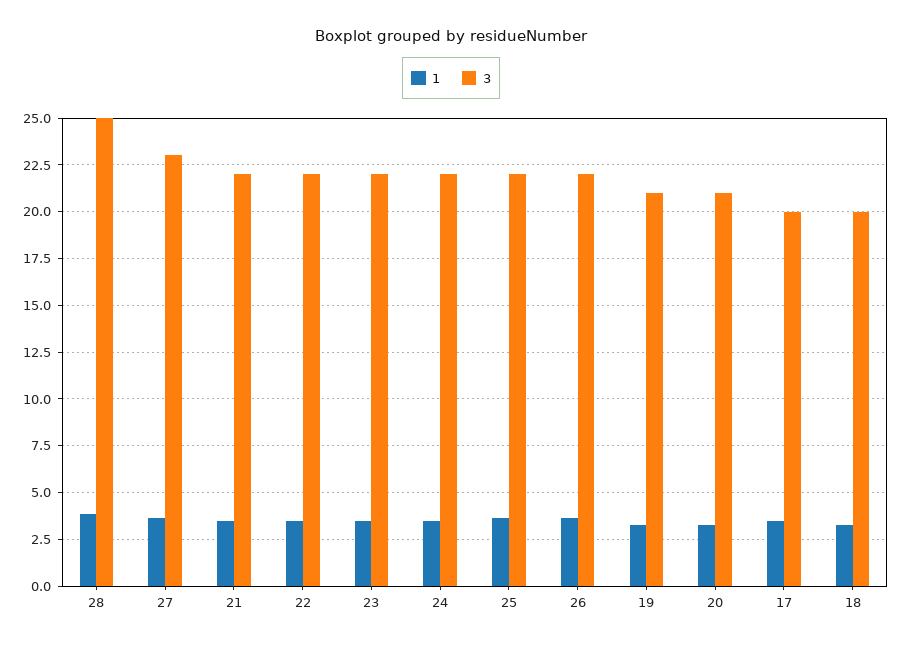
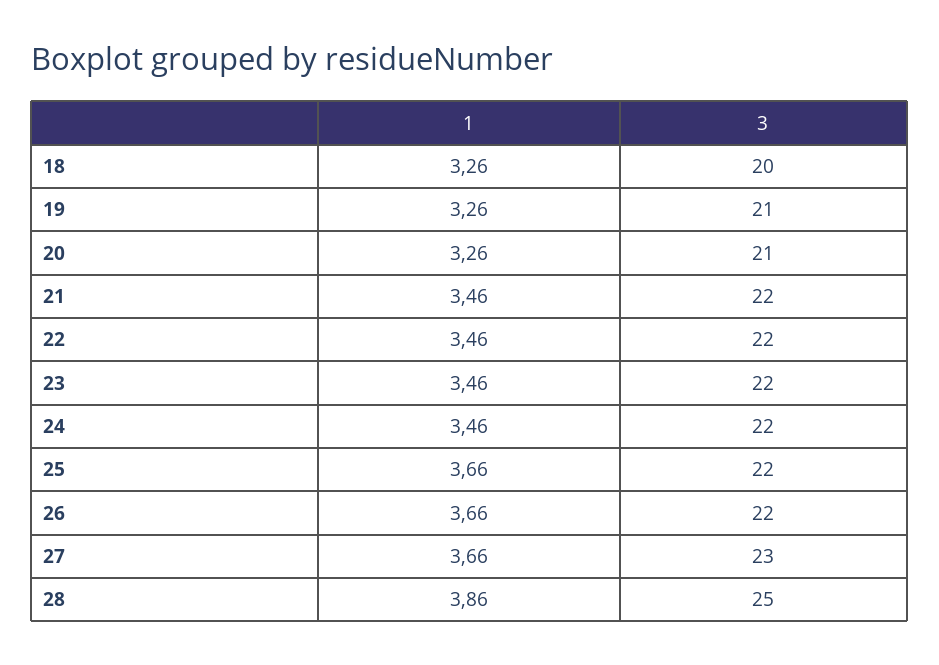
  {
    "1": {
      "28": 3.86,
      "27": 3.66,
      "21": 3.46,
      "22": 3.46,
      "23": 3.46,
      "24": 3.46,
      "25": 3.66,
      "26": 3.66,
      "19": 3.26,
      "20": 3.26,
-     "17": 3.5,
      "18": 3.26
    },
    "3": {
      "28": 25,
      "27": 23,
      "21": 22,
      "22": 22,
      "23": 22,
      "24": 22,
      "25": 22,
      "26": 22,
      "19": 21,
      "20": 21,
-     "17": 20,
      "18": 20
    }
  }

